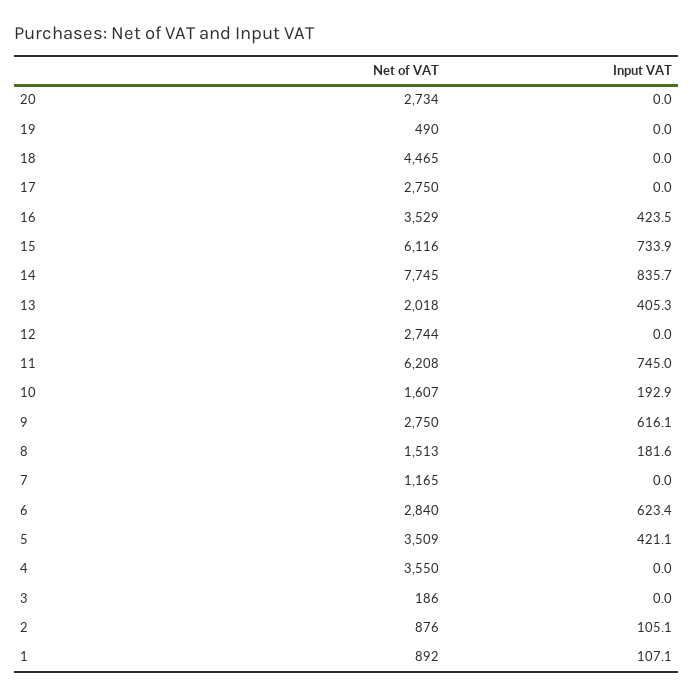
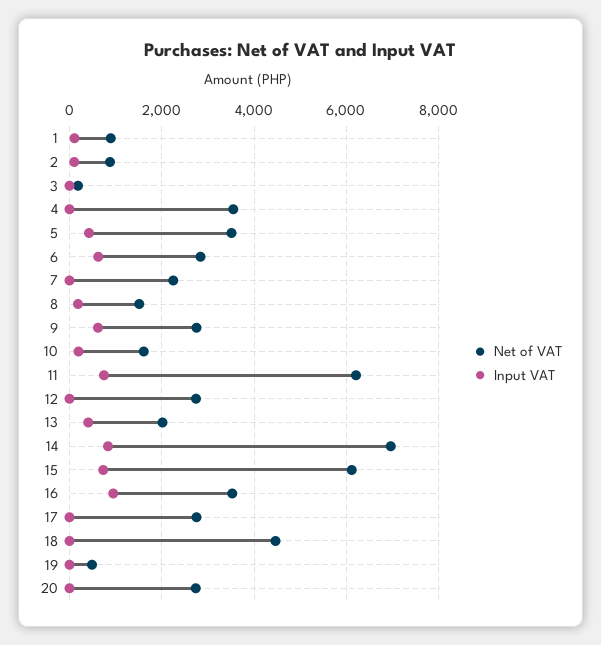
  {
    "Net of VAT": {
      "20": 2734,
      "19": 490,
      "18": 4465,
      "17": 2750,
      "16": 3529,
      "15": 6116,
-     "14": 7745,
+     "14": 7000,
      "13": 2018,
      "12": 2744,
      "11": 6208,
      "10": 1607,
      "9": 2750,
      "8": 1513,
-     "7": 1165,
+     "7": 2200,
      "6": 2840,
      "5": 3509,
      "4": 3550,
      "3": 186,
      "2": 876,
      "1": 892
    },
    "Input VAT": {
      "20": 0,
      "19": 0,
      "18": 0,
      "17": 0,
-     "16": 423.5,
+     "16": 1000,
      "15": 733.9,
      "14": 835.7,
      "13": 405.3,
      "12": 0,
      "11": 745,
      "10": 192.9,
      "9": 616.1,
      "8": 181.6,
      "7": 0,
      "6": 623.4,
      "5": 421.1,
      "4": 0,
      "3": 0,
      "2": 105.1,
      "1": 107.1
    }
  }

